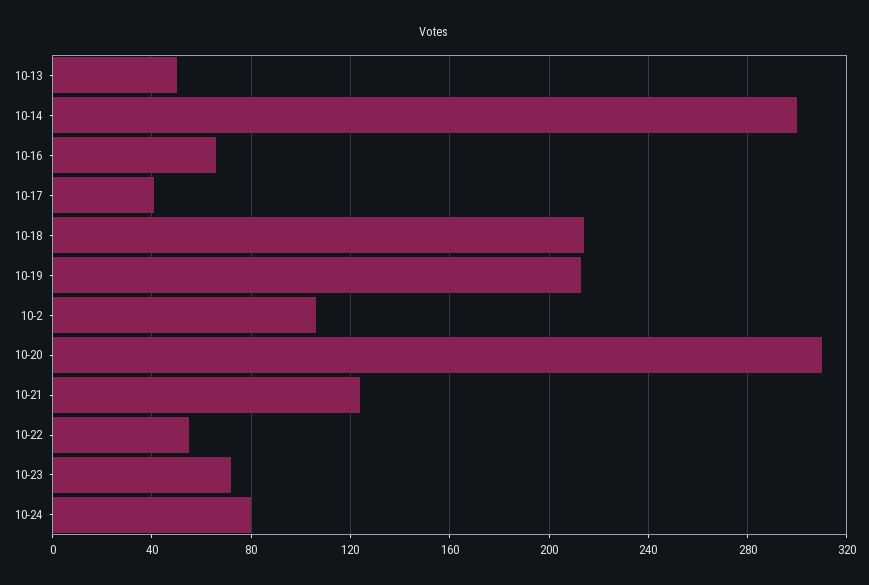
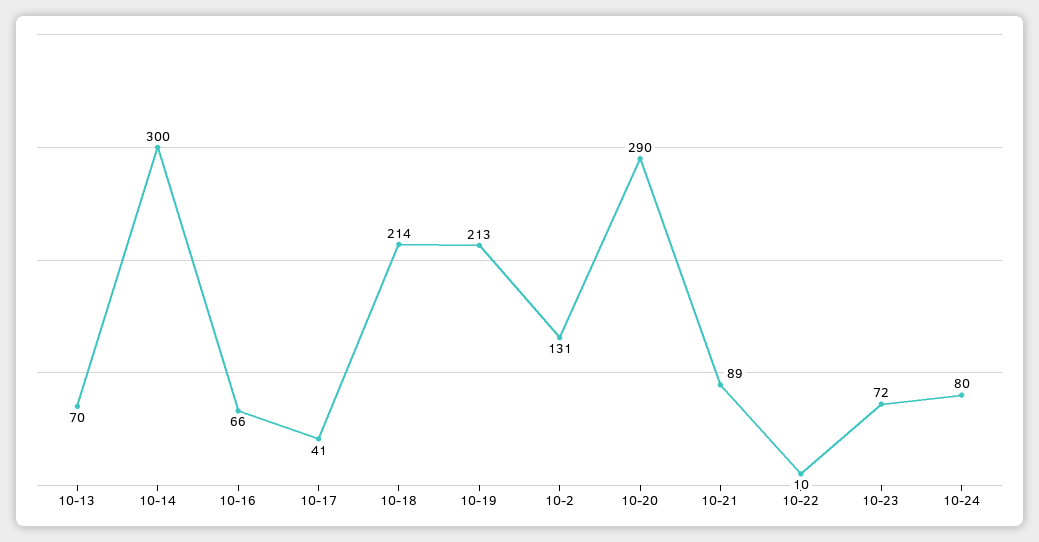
  {
-   "10-13": 50,
+   "10-13": 70,
    "10-14": 300,
    "10-16": 66,
    "10-17": 41,
    "10-18": 214,
    "10-19": 213,
-   "10-2": 105,
+   "10-2": 131,
-   "10-20": 310,
+   "10-20": 290,
-   "10-21": 125,
+   "10-21": 89,
-   "10-22": 55,
+   "10-22": 10,
    "10-23": 72,
    "10-24": 80
  }

